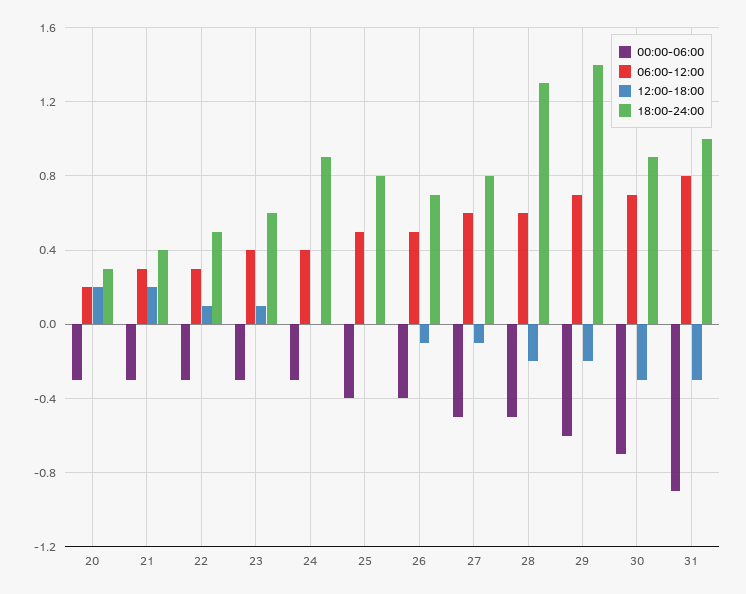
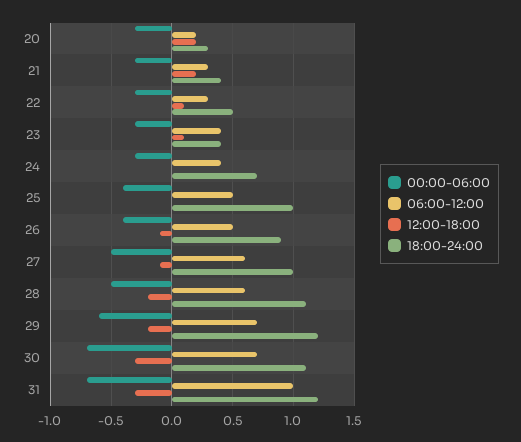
  {
    "00:00-06:00": {
      "20": -0.3,
      "21": -0.3,
      "22": -0.3,
      "23": -0.3,
      "24": -0.3,
      "25": -0.4,
      "26": -0.4,
      "27": -0.5,
      "28": -0.5,
      "29": -0.6,
      "30": -0.7,
-     "31": -0.9
+     "31": -0.7
    },
    "06:00-12:00": {
      "20": 0.2,
      "21": 0.3,
      "22": 0.3,
      "23": 0.4,
      "24": 0.4,
      "25": 0.5,
      "26": 0.5,
      "27": 0.6,
      "28": 0.6,
      "29": 0.7,
      "30": 0.7,
-     "31": 0.8
+     "31": 1
    },
    "12:00-18:00": {
      "20": 0.2,
      "21": 0.2,
      "22": 0.1,
      "23": 0.1,
      "24": 0,
      "25": 0,
      "26": -0.1,
      "27": -0.1,
      "28": -0.2,
      "29": -0.2,
      "30": -0.3,
      "31": -0.3
    },
    "18:00-24:00": {
      "20": 0.3,
      "21": 0.4,
      "22": 0.5,
-     "23": 0.6,
+     "23": 0.4,
-     "24": 0.9,
+     "24": 0.7,
-     "25": 0.8,
+     "25": 1,
-     "26": 0.7,
+     "26": 0.9,
-     "27": 0.8,
+     "27": 1,
-     "28": 1.3,
+     "28": 1.1,
-     "29": 1.4,
+     "29": 1.2,
-     "30": 0.9,
+     "30": 1.1,
-     "31": 1
+     "31": 1.2
    }
  }

